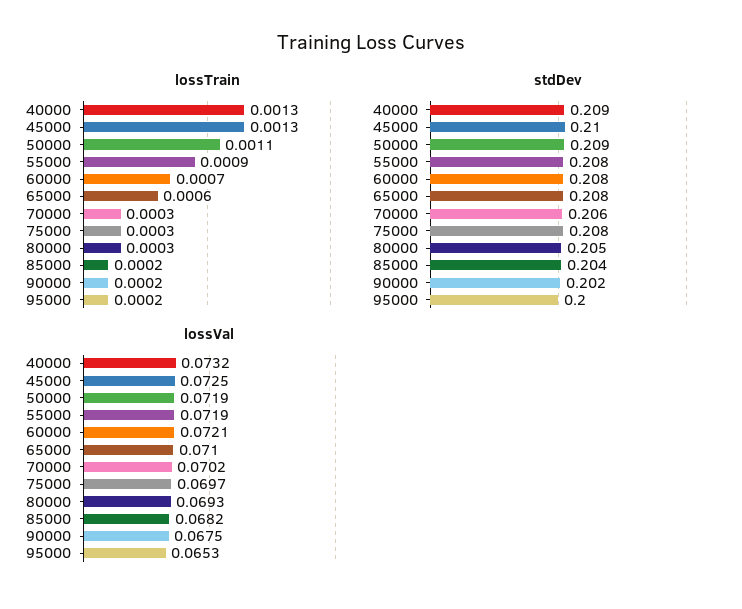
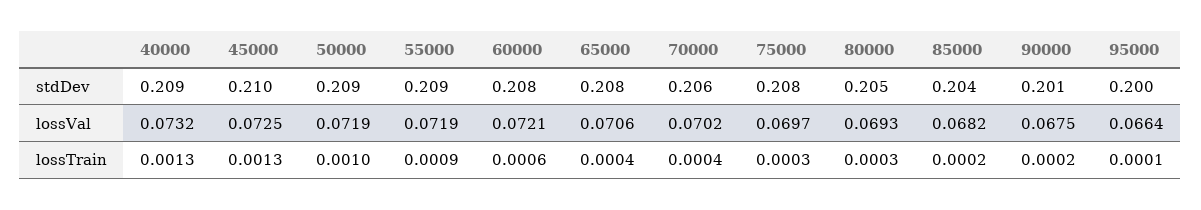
  {
    "lossTrain": {
      "40000": 0.0013,
      "45000": 0.0013,
-     "50000": 0.0011,
+     "50000": 0.001,
      "55000": 0.0009,
-     "60000": 0.0007,
+     "60000": 0.0006,
-     "65000": 0.0006,
+     "65000": 0.0004,
-     "70000": 0.0003,
+     "70000": 0.0004,
      "75000": 0.0003,
      "80000": 0.0003,
      "85000": 0.0002,
      "90000": 0.0002,
-     "95000": 0.0002
+     "95000": 0.0001
    },
    "stdDev": {
      "40000": 0.209,
      "45000": 0.21,
      "50000": 0.209,
-     "55000": 0.208,
+     "55000": 0.209,
      "60000": 0.208,
      "65000": 0.208,
      "70000": 0.206,
      "75000": 0.208,
      "80000": 0.205,
      "85000": 0.204,
-     "90000": 0.202,
+     "90000": 0.201,
      "95000": 0.2
    },
    "lossVal": {
      "40000": 0.0732,
      "45000": 0.0725,
      "50000": 0.0719,
      "55000": 0.0719,
      "60000": 0.0721,
-     "65000": 0.071,
+     "65000": 0.0706,
      "70000": 0.0702,
      "75000": 0.0697,
      "80000": 0.0693,
      "85000": 0.0682,
      "90000": 0.0675,
-     "95000": 0.0653
+     "95000": 0.0664
    }
  }

